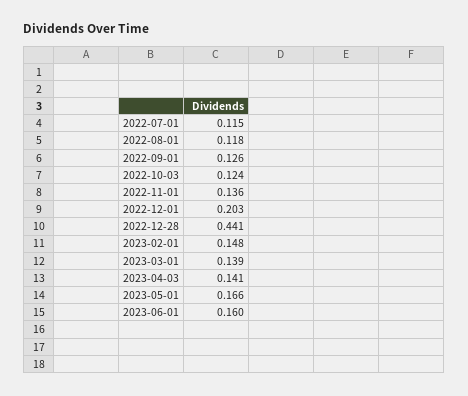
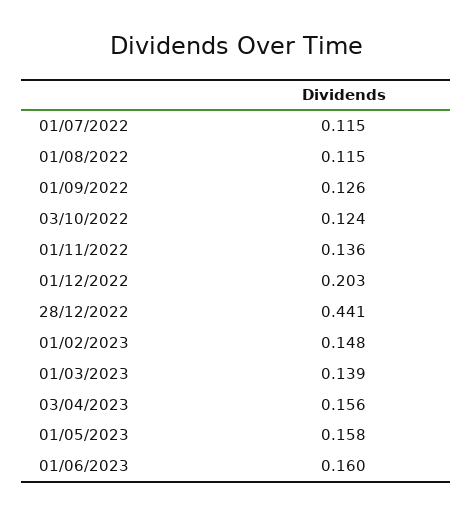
  {
    "2022-07-01": 0.115,
-   "2022-08-01": 0.118,
+   "2022-08-01": 0.115,
    "2022-09-01": 0.126,
    "2022-10-03": 0.124,
    "2022-11-01": 0.136,
    "2022-12-01": 0.203,
    "2022-12-28": 0.441,
    "2023-02-01": 0.148,
    "2023-03-01": 0.139,
-   "2023-04-03": 0.141,
+   "2023-04-03": 0.156,
-   "2023-05-01": 0.166,
+   "2023-05-01": 0.158,
    "2023-06-01": 0.16
  }

